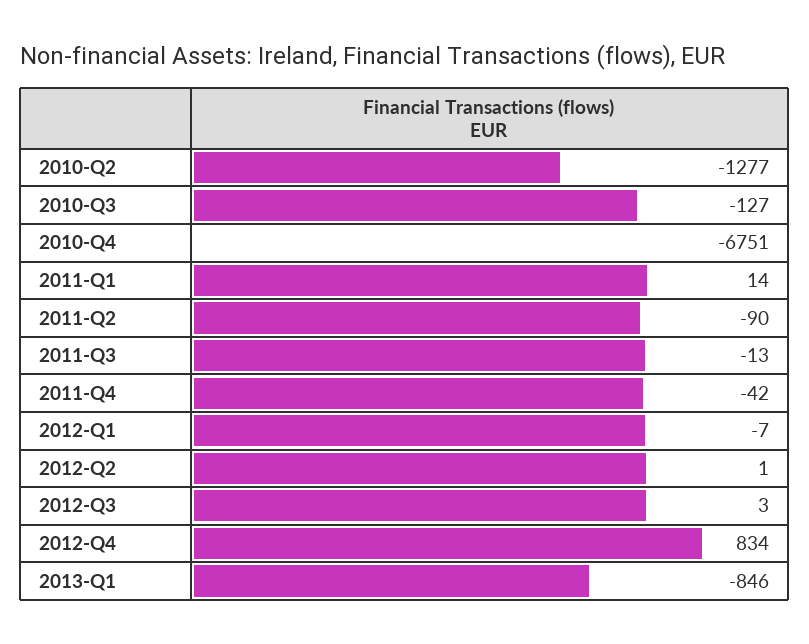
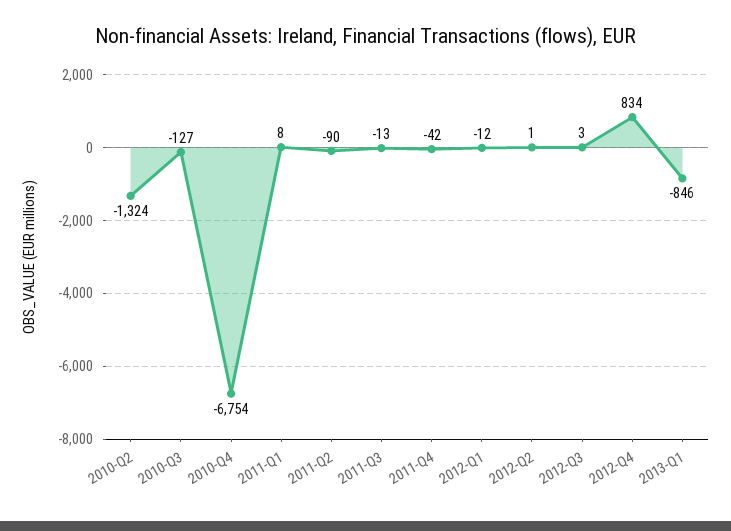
  {
-   "2010-Q2": -1277,
+   "2010-Q2": -1324,
    "2010-Q3": -127,
-   "2010-Q4": -6751,
+   "2010-Q4": -6754,
-   "2011-Q1": 14,
+   "2011-Q1": 8,
    "2011-Q2": -90,
    "2011-Q3": -13,
    "2011-Q4": -42,
-   "2012-Q1": -7,
+   "2012-Q1": -12,
    "2012-Q2": 1,
    "2012-Q3": 3,
    "2012-Q4": 834,
    "2013-Q1": -846
  }

